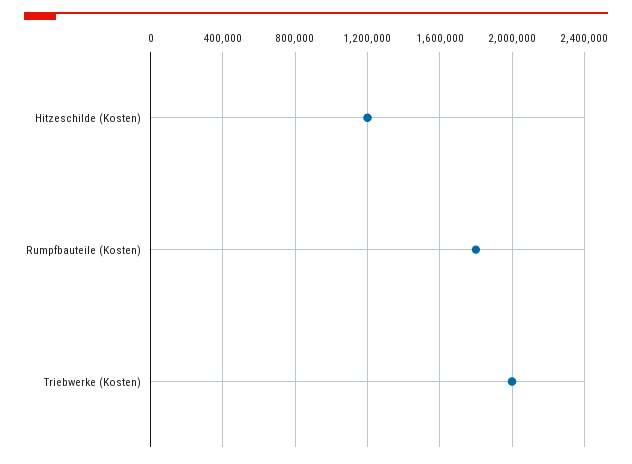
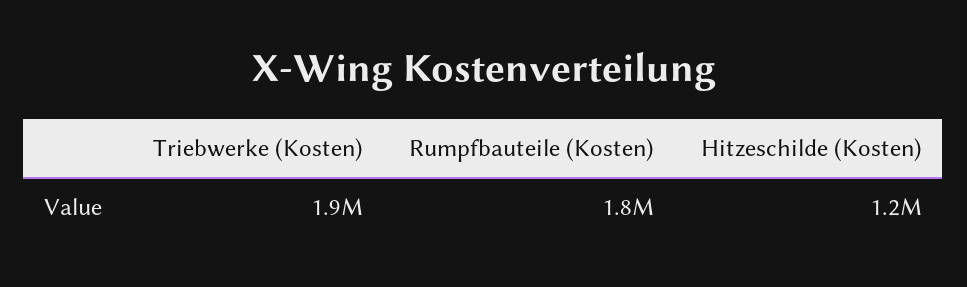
  {
    "Hitzeschilde (Kosten)": 1200000,
    "Rumpfbauteile (Kosten)": 1800000,
-   "Triebwerke (Kosten)": 2000000
+   "Triebwerke (Kosten)": 1900000
  }

